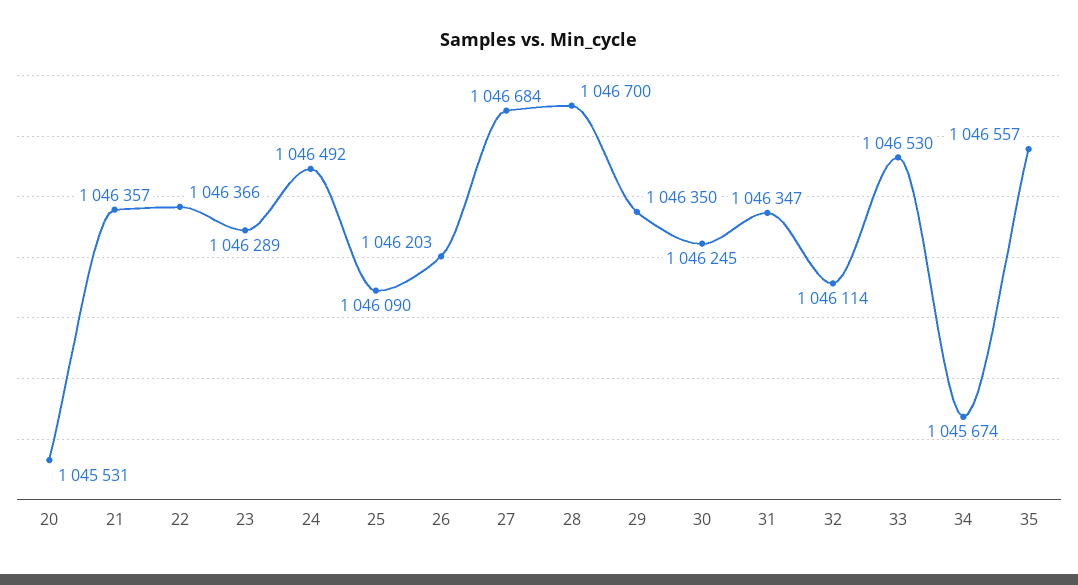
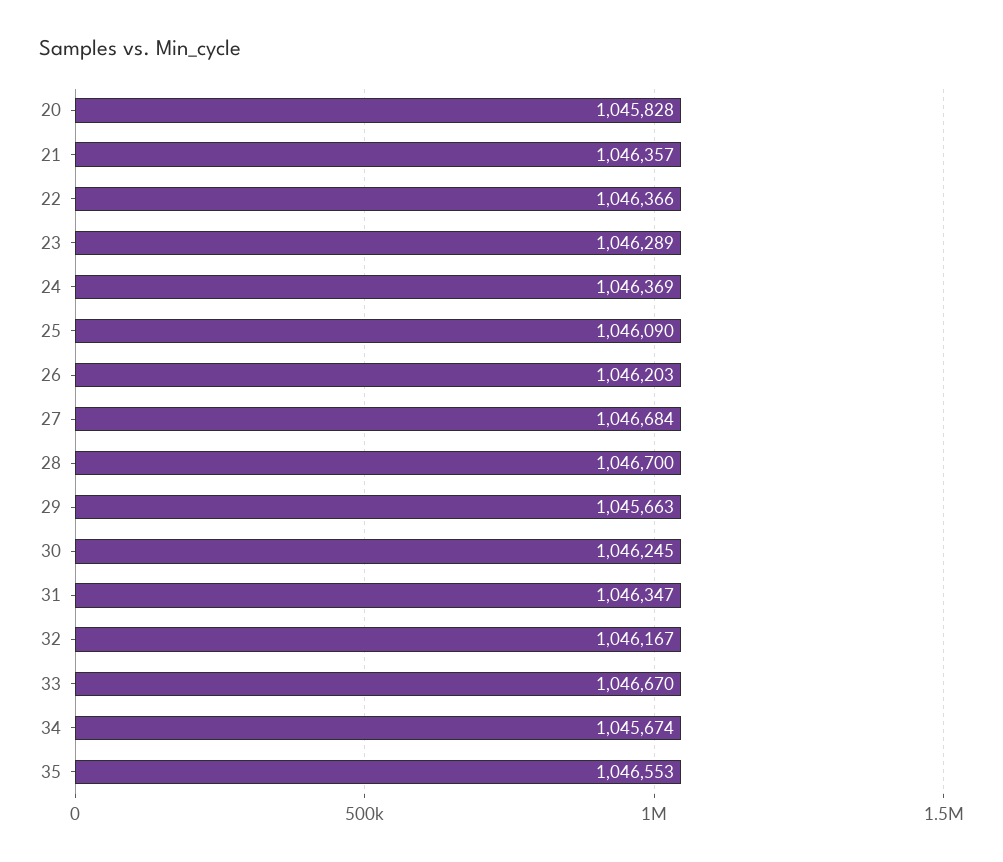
  {
-   "20": 1045531,
+   "20": 1045828,
    "21": 1046357,
    "22": 1046366,
    "23": 1046289,
-   "24": 1046492,
+   "24": 1046369,
    "25": 1046090,
    "26": 1046203,
    "27": 1046684,
    "28": 1046700,
-   "29": 1046350,
+   "29": 1045663,
    "30": 1046245,
    "31": 1046347,
-   "32": 1046114,
+   "32": 1046167,
-   "33": 1046530,
+   "33": 1046670,
    "34": 1045674,
-   "35": 1046557
+   "35": 1046553
  }

